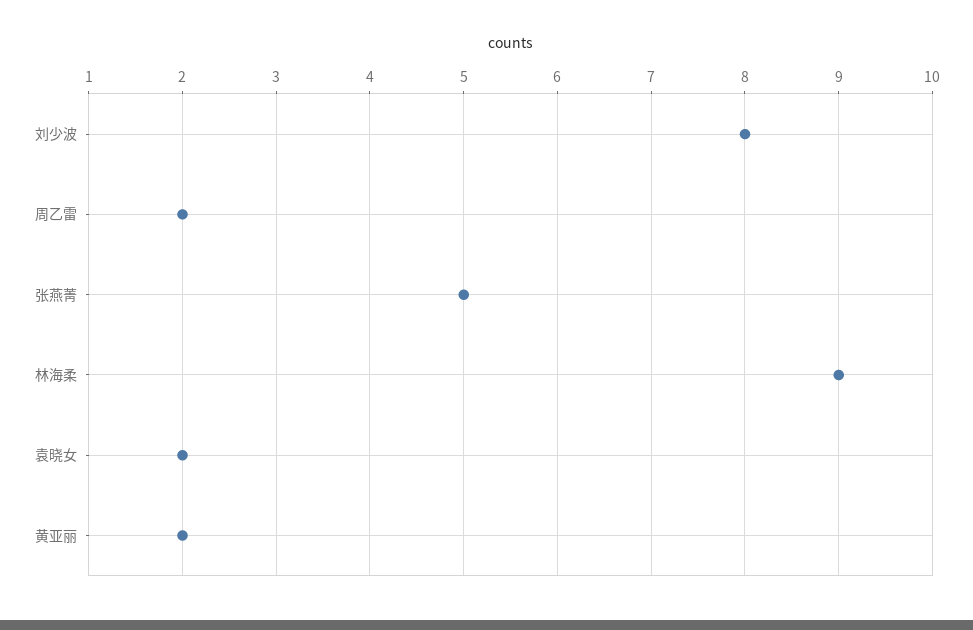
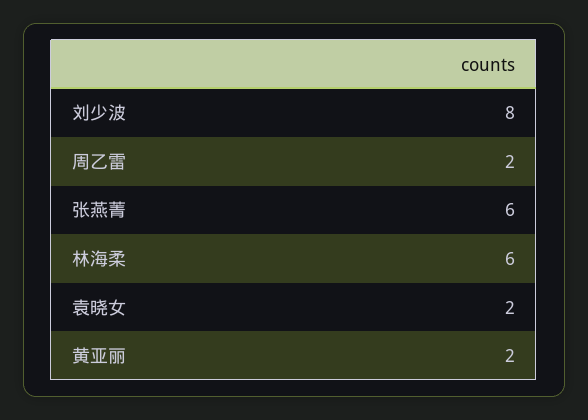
  {
    "刘少波": 8,
    "周乙雷": 2,
-   "张燕菁": 5,
+   "张燕菁": 6,
-   "林海柔": 9,
+   "林海柔": 6,
    "袁晓女": 2,
    "黄亚丽": 2
  }

